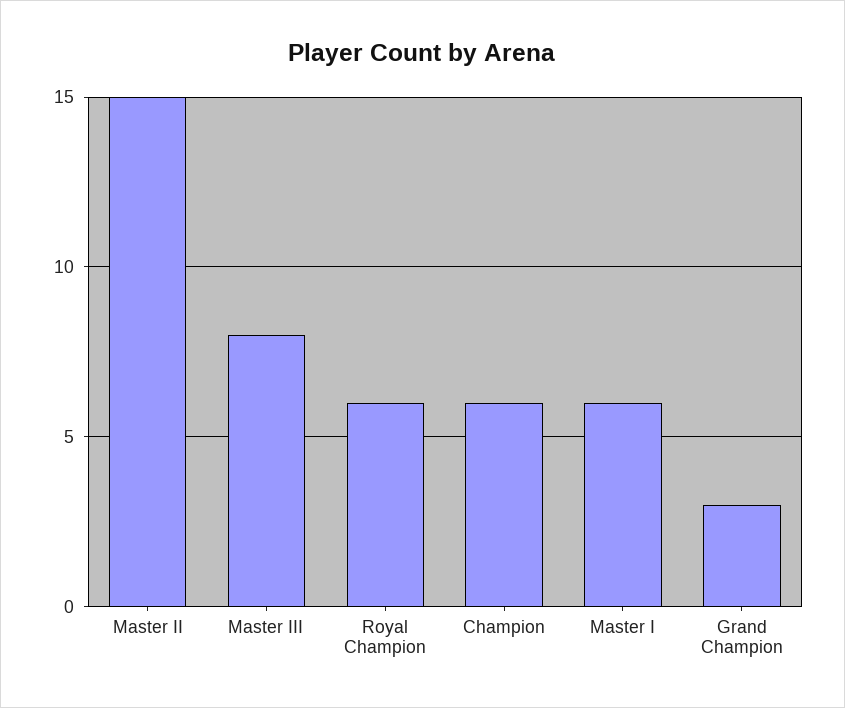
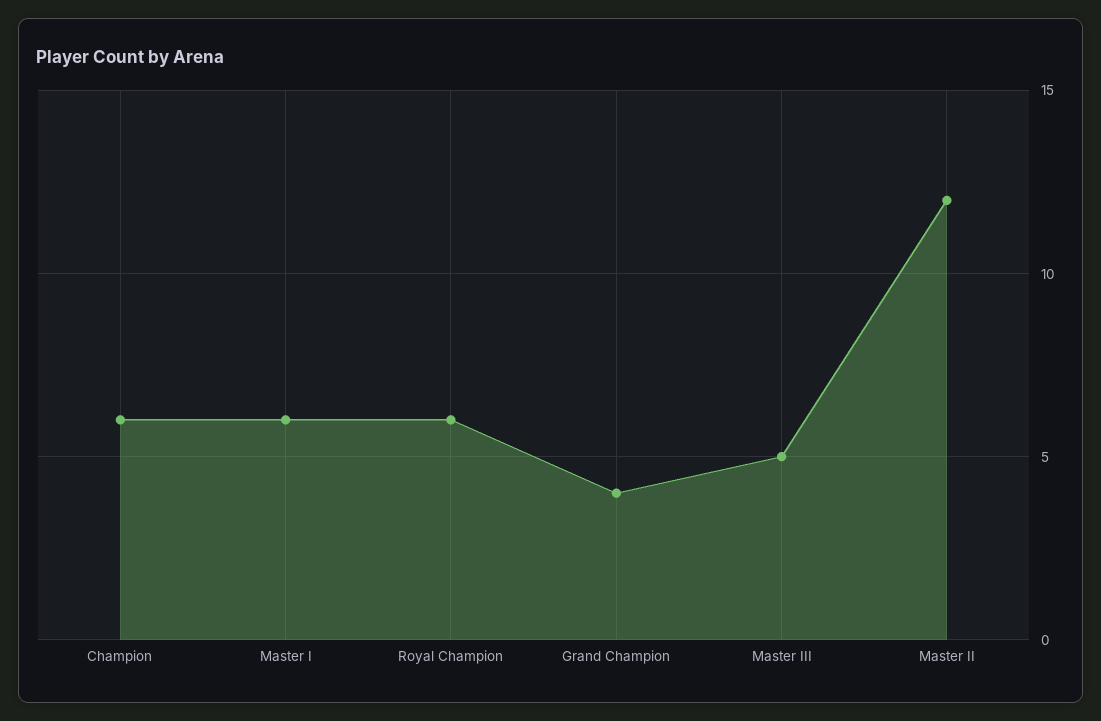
  {
-   "Master II": 15,
+   "Master II": 12,
-   "Master III": 8,
+   "Master III": 5,
    "Royal Champion": 6,
    "Champion": 6,
    "Master I": 6,
-   "Grand Champion": 3
+   "Grand Champion": 4
  }

